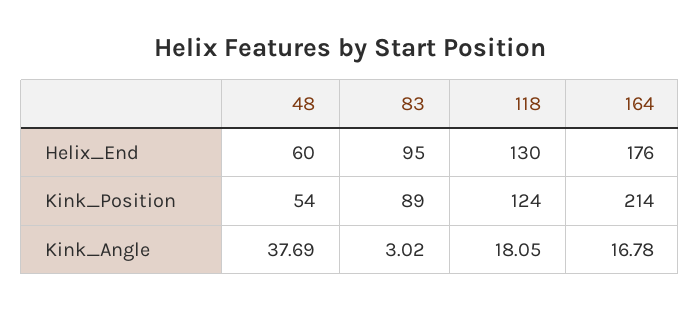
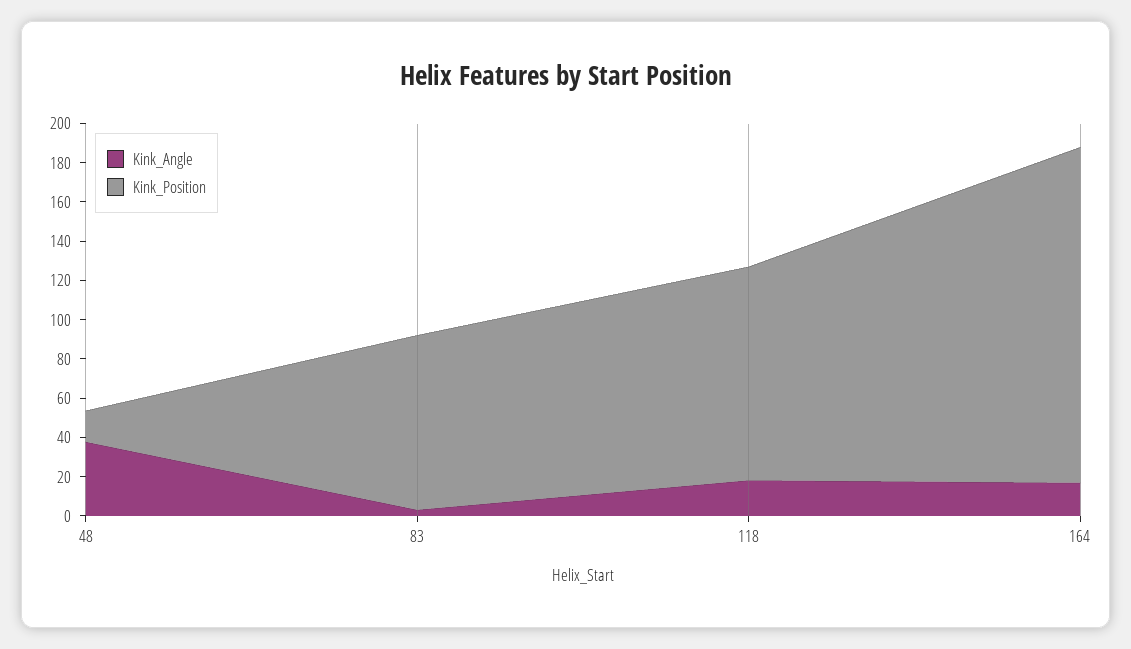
  {
-   "Helix_End": {
-     "48": 60,
-     "83": 95,
-     "118": 130,
-     "164": 176
-   },
    "Kink_Position": {
-     "48": 54,
+     "48": 15,
      "83": 89,
-     "118": 124,
+     "118": 110,
-     "164": 214
+     "164": 170
    },
    "Kink_Angle": {
      "48": 37.69,
      "83": 3.02,
      "118": 18.05,
      "164": 16.78
    }
  }

